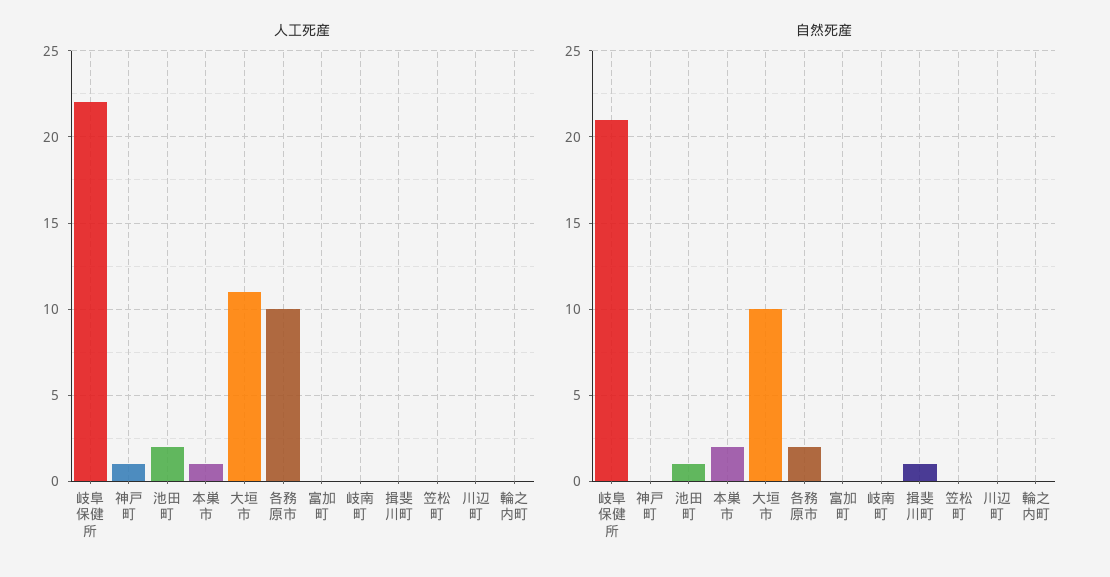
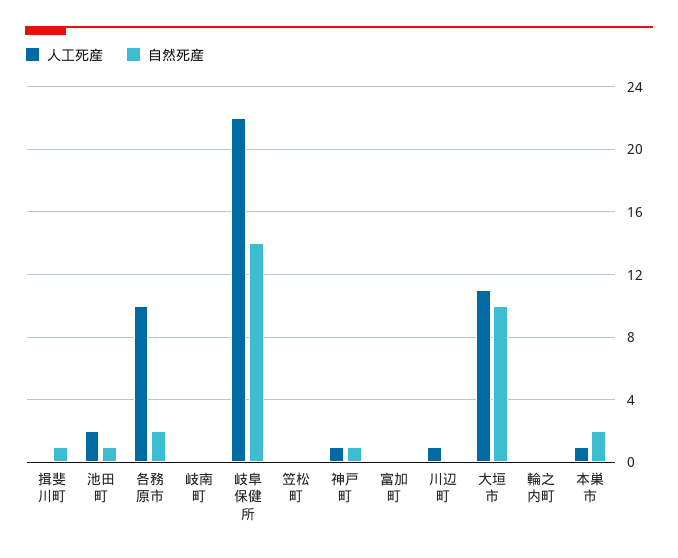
  {
    "人工死産": {
      "岐阜保健所": 22,
      "神戸町": 1,
      "池田町": 2,
      "本巣市": 1,
      "大垣市": 11,
      "各務原市": 10,
      "富加町": 0,
      "岐南町": 0,
      "揖斐川町": 0,
      "笠松町": 0,
-     "川辺町": 0,
+     "川辺町": 1,
      "輪之内町": 0
    },
    "自然死産": {
-     "岐阜保健所": 21,
+     "岐阜保健所": 14,
-     "神戸町": 0,
+     "神戸町": 1,
      "池田町": 1,
      "本巣市": 2,
      "大垣市": 10,
      "各務原市": 2,
      "富加町": 0,
      "岐南町": 0,
      "揖斐川町": 1,
      "笠松町": 0,
      "川辺町": 0,
      "輪之内町": 0
    }
  }

